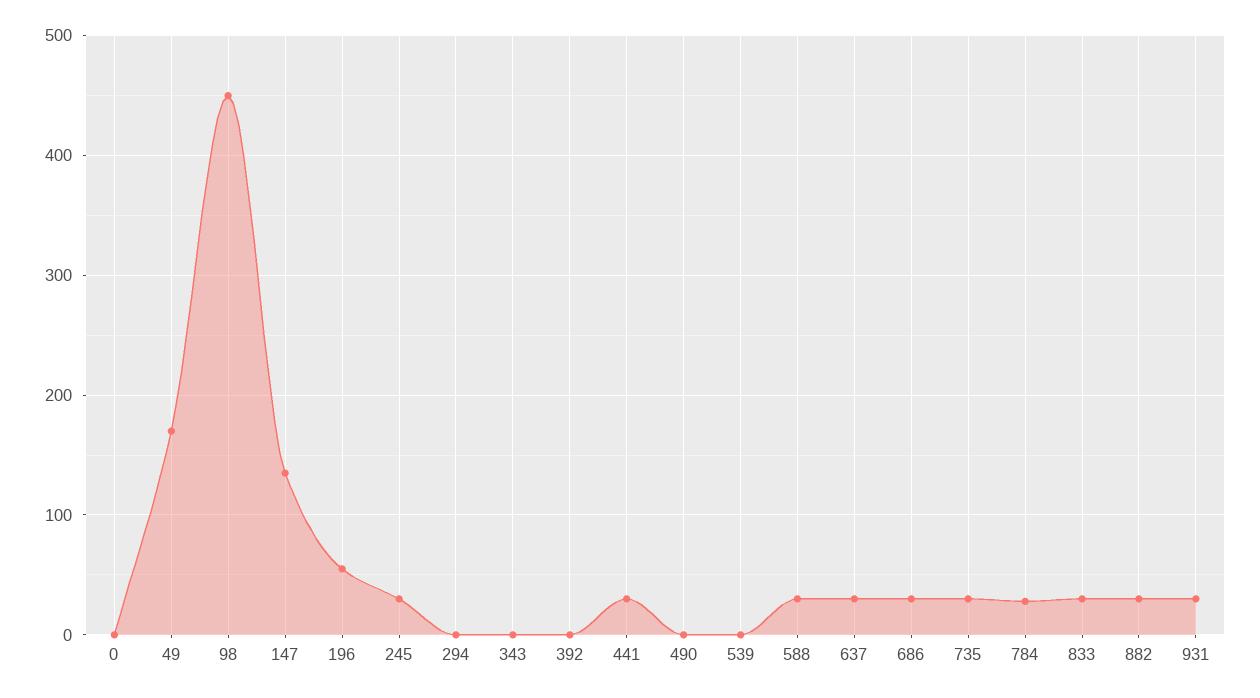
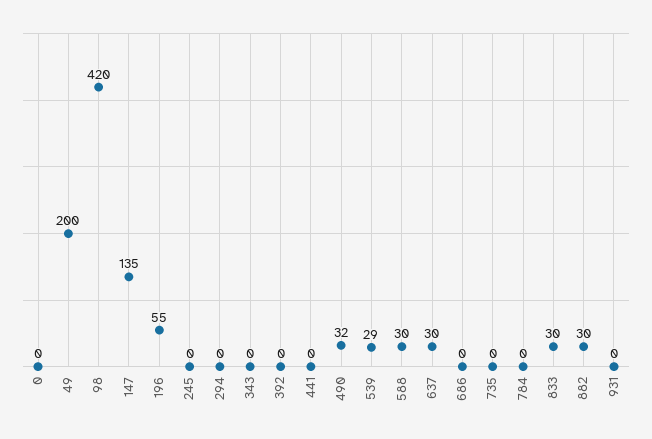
  {
    "0": 0,
-   "49": 170,
+   "49": 200,
-   "98": 450,
+   "98": 420,
    "147": 135,
    "196": 55,
-   "245": 30,
+   "245": 0,
    "294": 0,
    "343": 0,
    "392": 0,
-   "441": 30,
+   "441": 0,
-   "490": 0,
+   "490": 32,
-   "539": 0,
+   "539": 29,
    "588": 30,
    "637": 30,
-   "686": 30,
+   "686": 0,
-   "735": 30,
+   "735": 0,
-   "784": 30,
+   "784": 0,
    "833": 30,
    "882": 30,
-   "931": 30
+   "931": 0
  }

